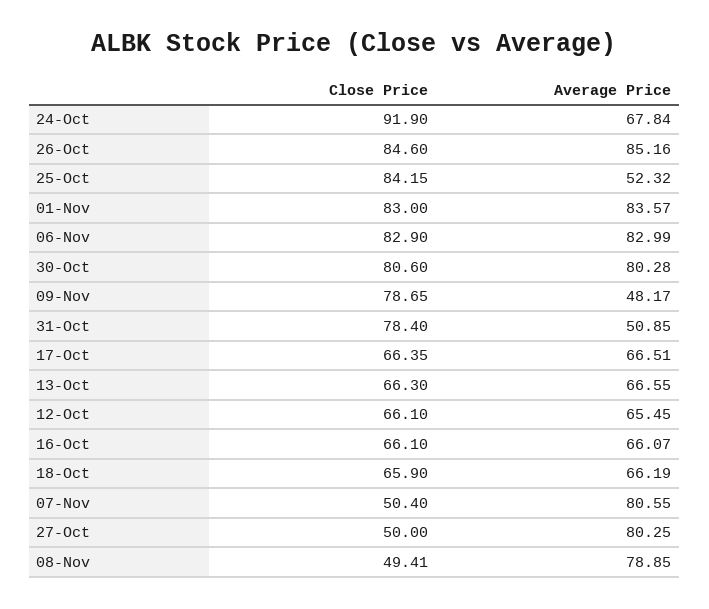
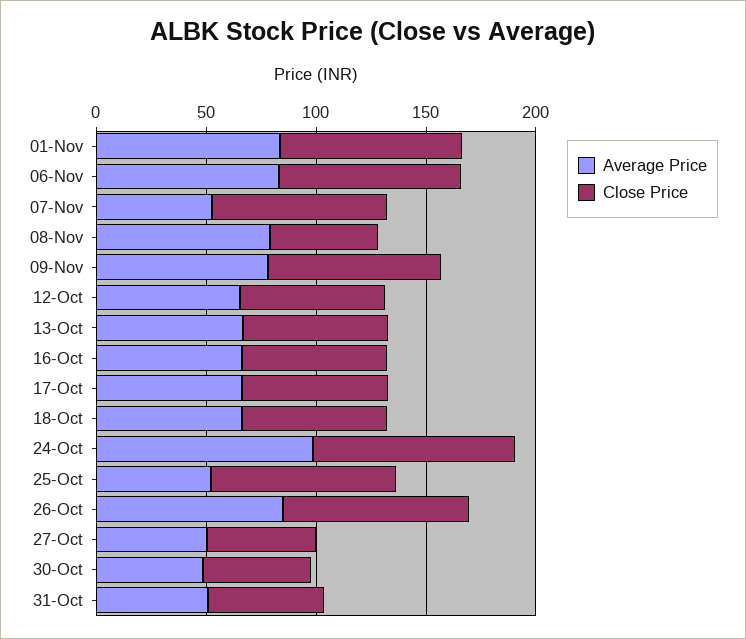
  {
    "Close Price": {
      "24-Oct": 91.9,
      "26-Oct": 84.6,
      "25-Oct": 84.15,
      "01-Nov": 83,
      "06-Nov": 82.9,
-     "30-Oct": 80.6,
+     "30-Oct": 50,
      "09-Nov": 78.65,
-     "31-Oct": 78.4,
+     "31-Oct": 50,
      "17-Oct": 66.35,
      "13-Oct": 66.3,
      "12-Oct": 66.1,
      "16-Oct": 66.1,
      "18-Oct": 65.9,
-     "07-Nov": 50.4,
+     "07-Nov": 80,
      "27-Oct": 50,
      "08-Nov": 49.41
    },
    "Average Price": {
-     "24-Oct": 67.84,
+     "24-Oct": 100,
      "26-Oct": 85.16,
      "25-Oct": 52.32,
      "01-Nov": 83.57,
      "06-Nov": 82.99,
-     "30-Oct": 80.28,
+     "30-Oct": 50,
-     "09-Nov": 48.17,
+     "09-Nov": 80,
      "31-Oct": 50.85,
      "17-Oct": 66.51,
      "13-Oct": 66.55,
      "12-Oct": 65.45,
      "16-Oct": 66.07,
      "18-Oct": 66.19,
-     "07-Nov": 80.55,
+     "07-Nov": 50,
-     "27-Oct": 80.25,
+     "27-Oct": 50,
      "08-Nov": 78.85
    }
  }

